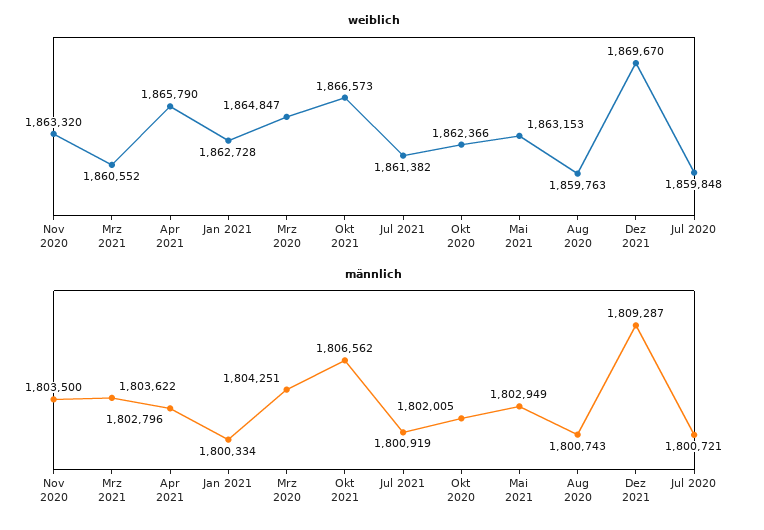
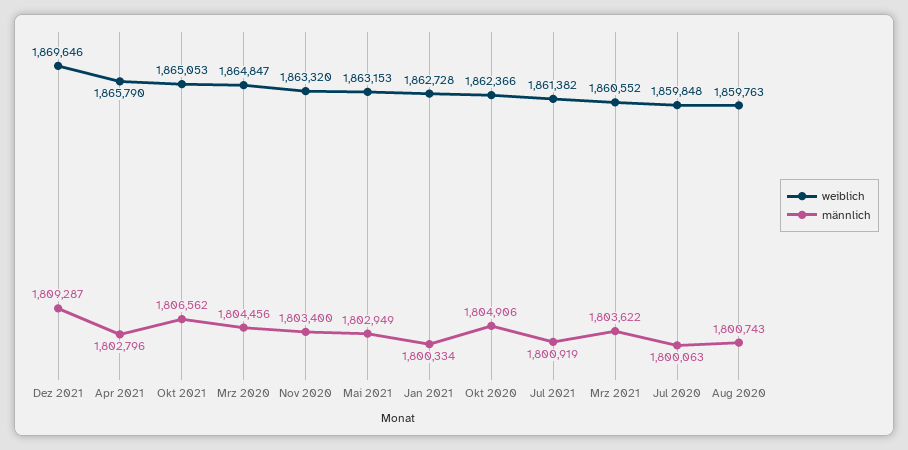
  {
    "weiblich": {
      "Nov 2020": 1863320,
      "Mrz 2021": 1860552,
      "Apr 2021": 1865790,
      "Jan 2021": 1862728,
      "Mrz 2020": 1864847,
-     "Okt 2021": 1866573,
+     "Okt 2021": 1865053,
      "Jul 2021": 1861382,
      "Okt 2020": 1862366,
      "Mai 2021": 1863153,
      "Aug 2020": 1859763,
-     "Dez 2021": 1869670,
+     "Dez 2021": 1869646,
      "Jul 2020": 1859848
    },
    "männlich": {
-     "Nov 2020": 1803500,
+     "Nov 2020": 1803400,
      "Mrz 2021": 1803622,
      "Apr 2021": 1802796,
      "Jan 2021": 1800334,
-     "Mrz 2020": 1804251,
+     "Mrz 2020": 1804456,
      "Okt 2021": 1806562,
      "Jul 2021": 1800919,
-     "Okt 2020": 1802005,
+     "Okt 2020": 1804906,
      "Mai 2021": 1802949,
      "Aug 2020": 1800743,
      "Dez 2021": 1809287,
-     "Jul 2020": 1800721
+     "Jul 2020": 1800063
    }
  }

